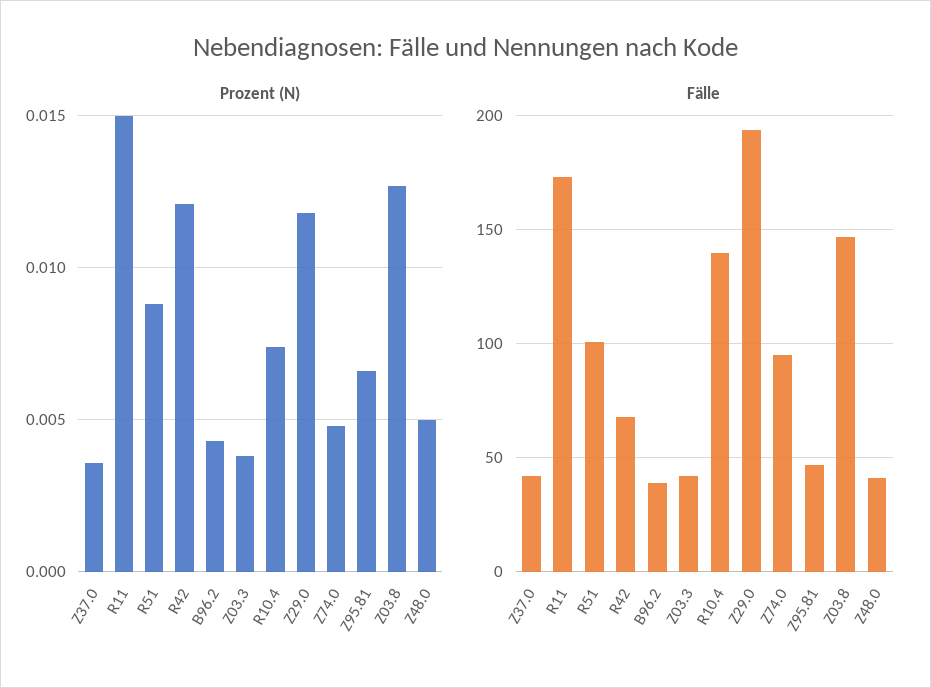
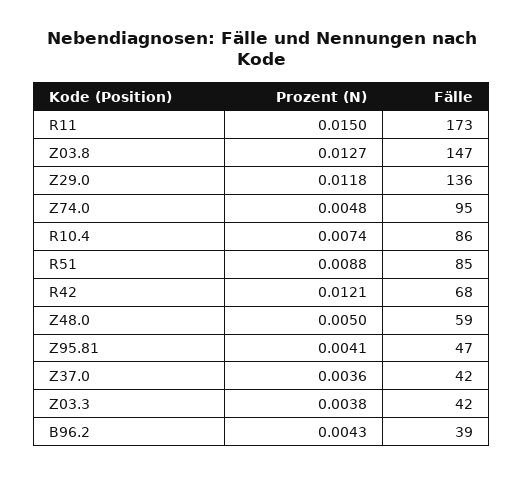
  {
    "Prozent (N)": {
      "Z37.0": 0.0036,
      "R11": 0.015,
      "R51": 0.0088,
      "R42": 0.0121,
      "B96.2": 0.0043,
      "Z03.3": 0.0038,
      "R10.4": 0.0074,
      "Z29.0": 0.0118,
      "Z74.0": 0.0048,
-     "Z95.81": 0.0065,
+     "Z95.81": 0.0041,
      "Z03.8": 0.0127,
      "Z48.0": 0.005
    },
    "Fälle": {
      "Z37.0": 42,
      "R11": 173,
-     "R51": 100,
+     "R51": 85,
      "R42": 68,
      "B96.2": 39,
      "Z03.3": 42,
-     "R10.4": 140,
+     "R10.4": 86,
-     "Z29.0": 195,
+     "Z29.0": 136,
      "Z74.0": 95,
      "Z95.81": 47,
      "Z03.8": 147,
-     "Z48.0": 40
+     "Z48.0": 59
    }
  }

